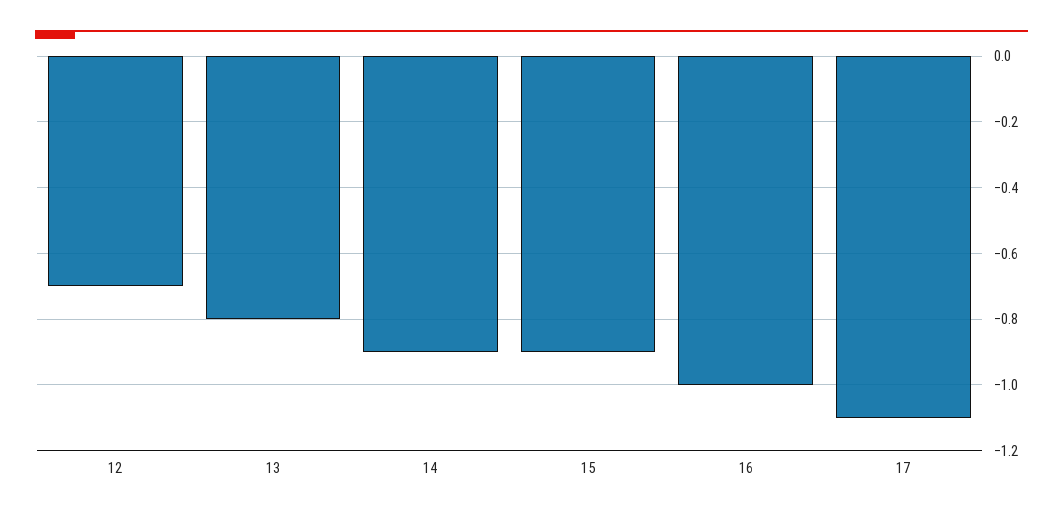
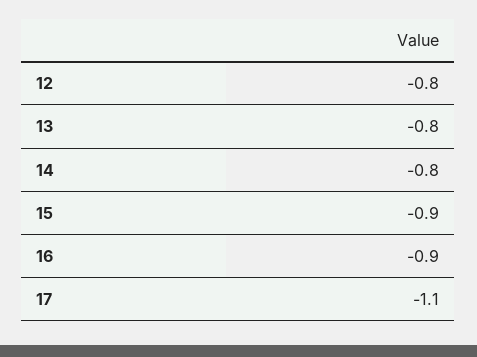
  {
-   "12": -0.7,
+   "12": -0.8,
    "13": -0.8,
-   "14": -0.9,
+   "14": -0.8,
    "15": -0.9,
-   "16": -1,
+   "16": -0.9,
    "17": -1.1
  }

